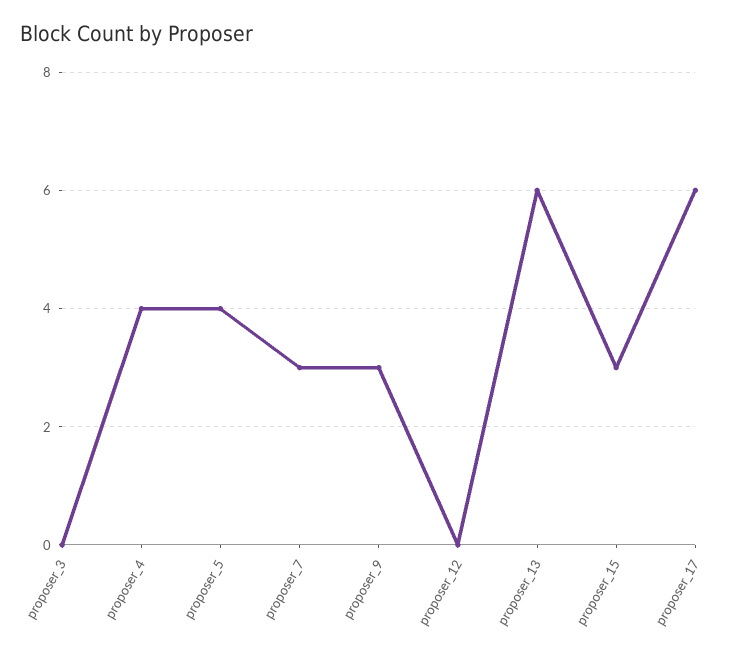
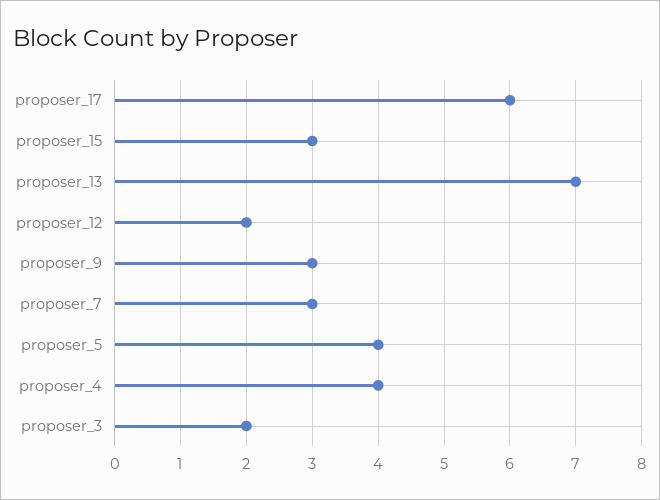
  {
-   "proposer_3": 0,
+   "proposer_3": 2,
    "proposer_4": 4,
    "proposer_5": 4,
    "proposer_7": 3,
    "proposer_9": 3,
-   "proposer_12": 0,
+   "proposer_12": 2,
-   "proposer_13": 6,
+   "proposer_13": 7,
    "proposer_15": 3,
    "proposer_17": 6
  }

